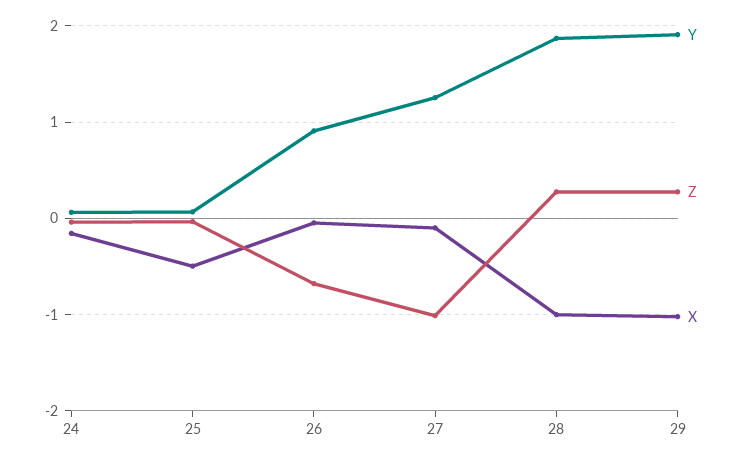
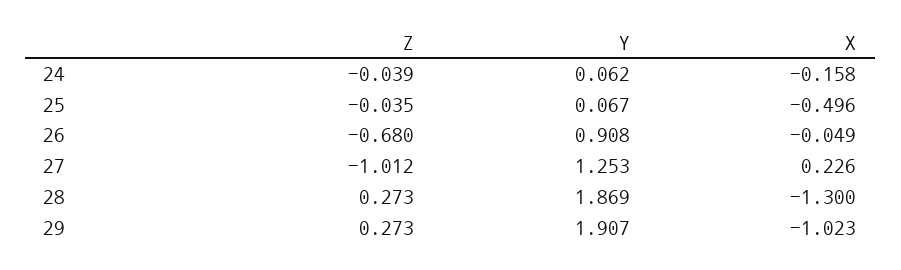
  {
    "Y": {
      "24": 0.062,
      "25": 0.067,
      "26": 0.908,
      "27": 1.253,
      "28": 1.869,
      "29": 1.907
    },
    "Z": {
      "24": -0.039,
      "25": -0.035,
      "26": -0.68,
      "27": -1.012,
      "28": 0.273,
      "29": 0.273
    },
    "X": {
      "24": -0.158,
      "25": -0.496,
      "26": -0.049,
-     "27": -0.1,
+     "27": 0.226,
-     "28": -1,
+     "28": -1.3,
      "29": -1.023
    }
  }

